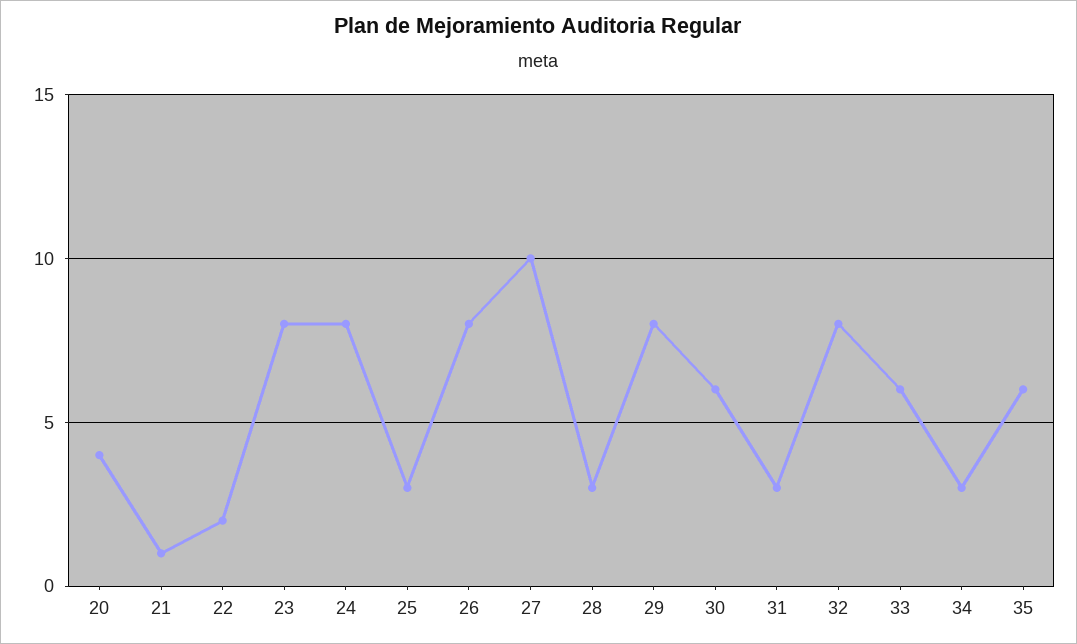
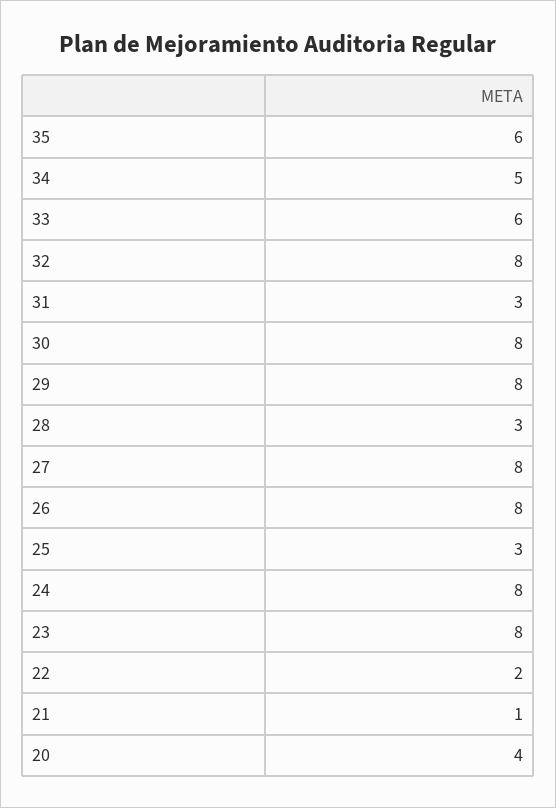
  {
    "20": 4,
    "21": 1,
    "22": 2,
    "23": 8,
    "24": 8,
    "25": 3,
    "26": 8,
-   "27": 10,
+   "27": 8,
    "28": 3,
    "29": 8,
-   "30": 6,
+   "30": 8,
    "31": 3,
    "32": 8,
    "33": 6,
-   "34": 3,
+   "34": 5,
    "35": 6
  }

